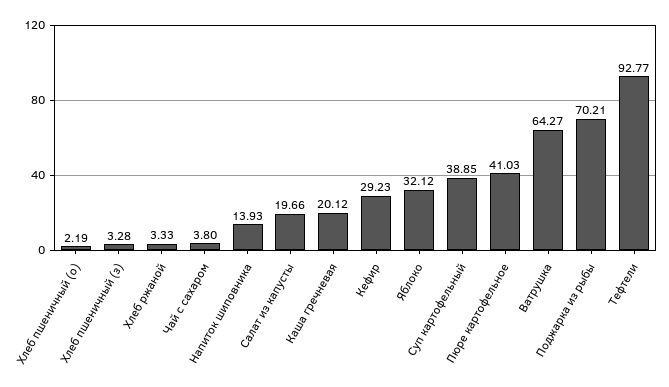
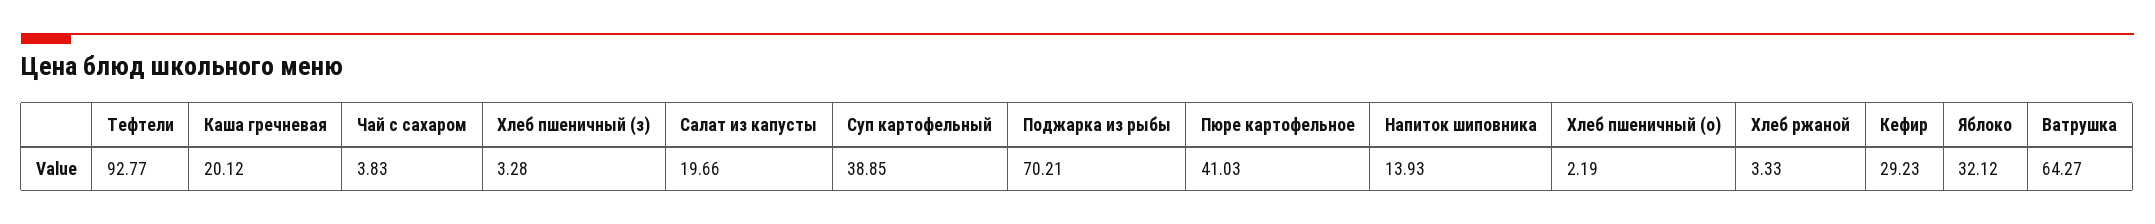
  {
    "Хлеб пшеничный (о)": 2.19,
    "Хлеб пшеничный (з)": 3.28,
    "Хлеб ржаной": 3.33,
-   "Чай с сахаром": 3.8,
+   "Чай с сахаром": 3.83,
    "Напиток шиповника": 13.93,
    "Салат из капусты": 19.66,
    "Каша гречневая": 20.12,
    "Кефир": 29.23,
    "Яблоко": 32.12,
    "Суп картофельный": 38.85,
    "Пюре картофельное": 41.03,
    "Ватрушка": 64.27,
    "Поджарка из рыбы": 70.21,
    "Тефтели": 92.77
  }

